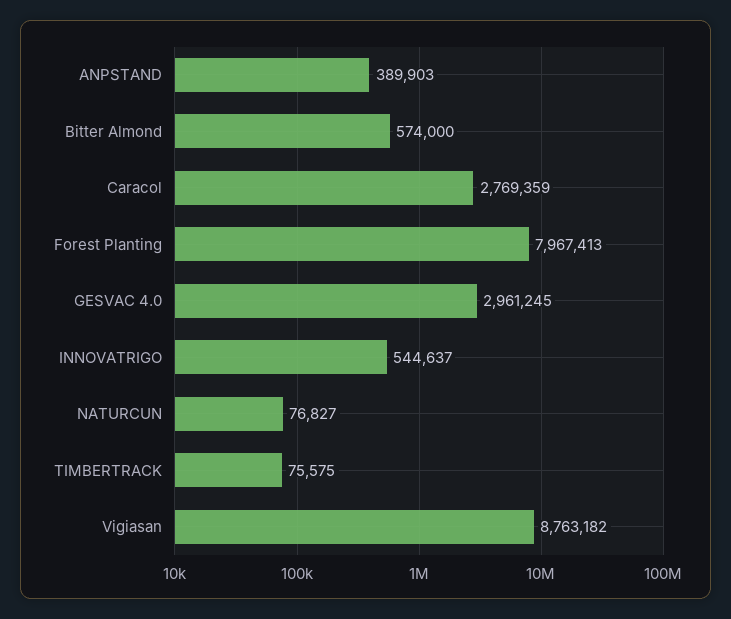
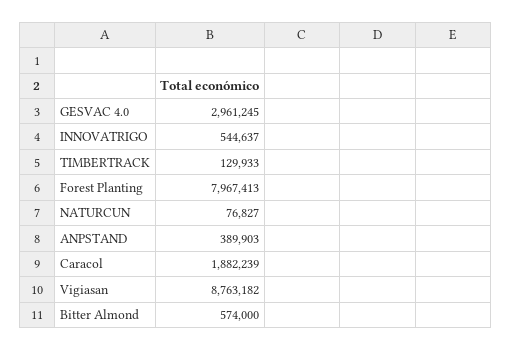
  {
    "ANPSTAND": 389903,
    "Bitter Almond": 574000,
-   "Caracol": 2769359,
+   "Caracol": 1882239,
    "Forest Planting": 7967413,
    "GESVAC 4.0": 2961245,
    "INNOVATRIGO": 544637,
    "NATURCUN": 76827,
-   "TIMBERTRACK": 75575,
+   "TIMBERTRACK": 129933,
    "Vigiasan": 8763182
  }

